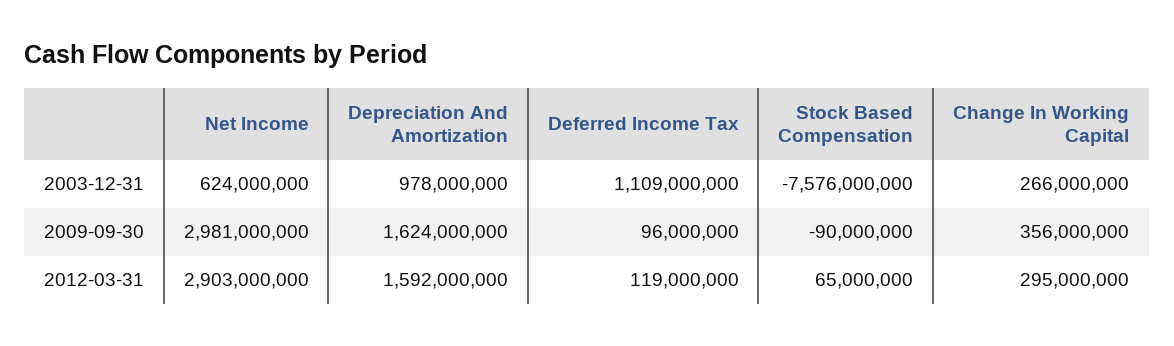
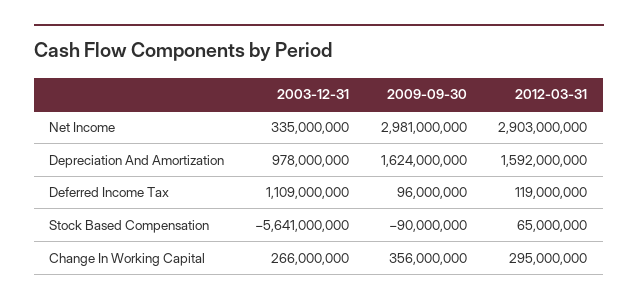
  {
    "Net Income": {
-     "2003-12-31": 624000000,
+     "2003-12-31": 335000000,
      "2009-09-30": 2981000000,
      "2012-03-31": 2903000000
    },
    "Depreciation And Amortization": {
      "2003-12-31": 978000000,
      "2009-09-30": 1624000000,
      "2012-03-31": 1592000000
    },
    "Deferred Income Tax": {
      "2003-12-31": 1109000000,
      "2009-09-30": 96000000,
      "2012-03-31": 119000000
    },
    "Stock Based Compensation": {
-     "2003-12-31": -7576000000,
+     "2003-12-31": -5641000000,
      "2009-09-30": -90000000,
      "2012-03-31": 65000000
    },
    "Change In Working Capital": {
      "2003-12-31": 266000000,
      "2009-09-30": 356000000,
      "2012-03-31": 295000000
    }
  }

